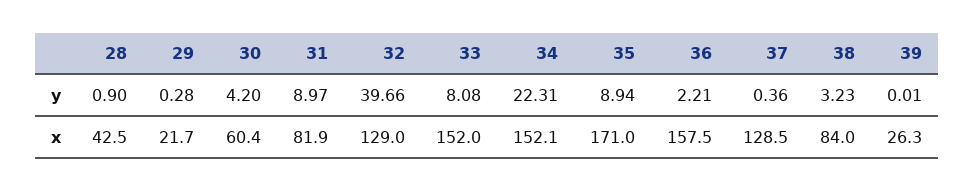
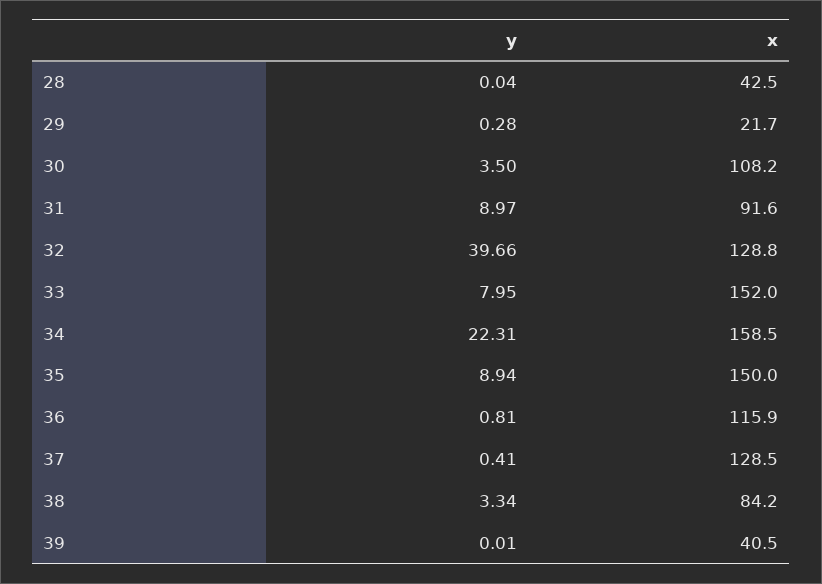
  {
    "28": {
-     "y": 0.9,
+     "y": 0.04,
      "x": 42.5
    },
    "29": {
      "y": 0.28,
      "x": 21.7
    },
    "30": {
-     "y": 4.2,
+     "y": 3.5,
-     "x": 60.4
+     "x": 108.2
    },
    "31": {
      "y": 8.97,
-     "x": 81.9
+     "x": 91.6
    },
    "32": {
      "y": 39.66,
-     "x": 129
+     "x": 128.8
    },
    "33": {
-     "y": 8.08,
+     "y": 7.95,
      "x": 152
    },
    "34": {
      "y": 22.31,
-     "x": 152.1
+     "x": 158.5
    },
    "35": {
      "y": 8.94,
-     "x": 171
+     "x": 150
    },
    "36": {
-     "y": 2.21,
+     "y": 0.81,
-     "x": 157.5
+     "x": 115.9
    },
    "37": {
-     "y": 0.36,
+     "y": 0.41,
      "x": 128.5
    },
    "38": {
-     "y": 3.23,
+     "y": 3.34,
-     "x": 84
+     "x": 84.2
    },
    "39": {
      "y": 0.01,
-     "x": 26.3
+     "x": 40.5
    }
  }

